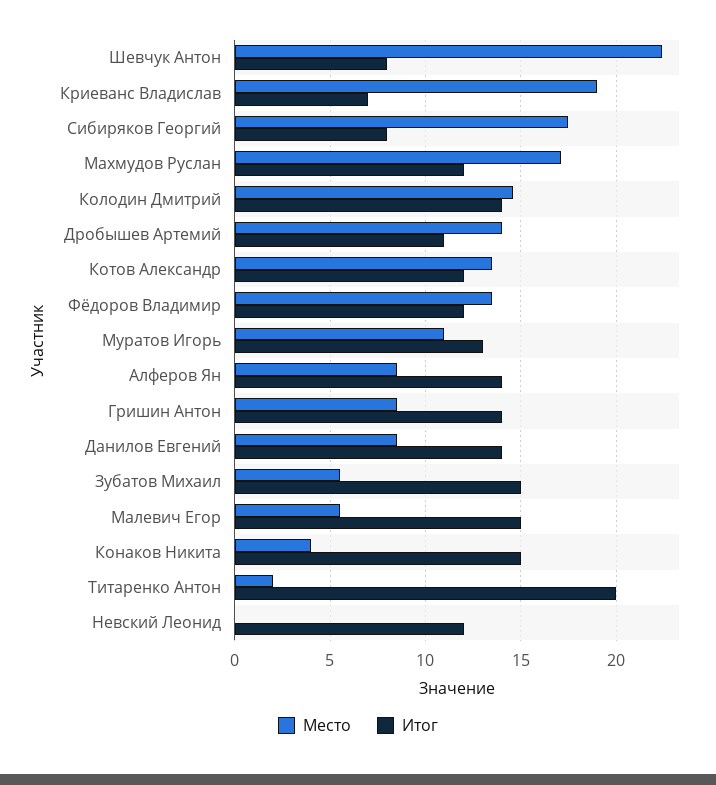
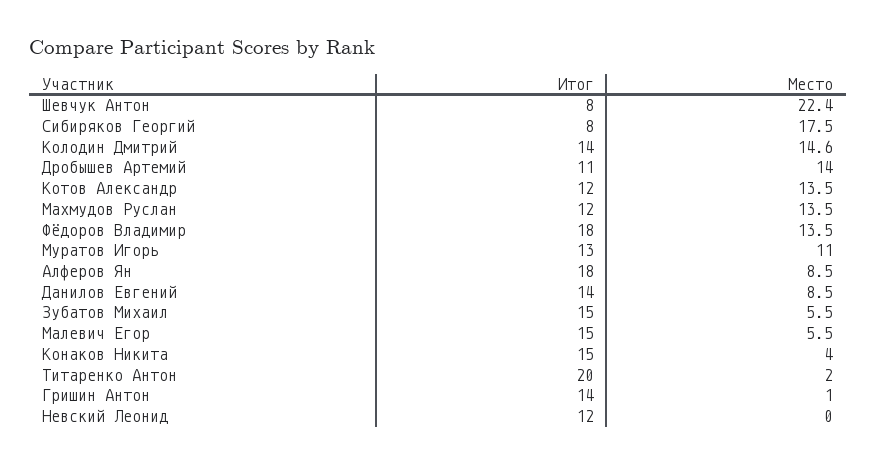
  {
    "Место": {
      "Шевчук Антон": 22.4,
-     "Криеванс Владислав": 19,
      "Сибиряков Георгий": 17.5,
-     "Махмудов Руслан": 17,
+     "Махмудов Руслан": 13.5,
      "Колодин Дмитрий": 14.6,
      "Дробышев Артемий": 14,
      "Котов Александр": 13.5,
      "Фёдоров Владимир": 13.5,
      "Муратов Игорь": 11,
      "Алферов Ян": 8.5,
-     "Гришин Антон": 8.5,
+     "Гришин Антон": 1,
      "Данилов Евгений": 8.5,
      "Зубатов Михаил": 5.5,
      "Малевич Егор": 5.5,
      "Конаков Никита": 4,
      "Титаренко Антон": 2,
      "Невский Леонид": 0
    },
    "Итог": {
      "Шевчук Антон": 8,
-     "Криеванс Владислав": 7,
      "Сибиряков Георгий": 8,
      "Махмудов Руслан": 12,
      "Колодин Дмитрий": 14,
      "Дробышев Артемий": 11,
      "Котов Александр": 12,
-     "Фёдоров Владимир": 12,
+     "Фёдоров Владимир": 18,
      "Муратов Игорь": 13,
-     "Алферов Ян": 14,
+     "Алферов Ян": 18,
      "Гришин Антон": 14,
      "Данилов Евгений": 14,
      "Зубатов Михаил": 15,
      "Малевич Егор": 15,
      "Конаков Никита": 15,
      "Титаренко Антон": 20,
      "Невский Леонид": 12
    }
  }

